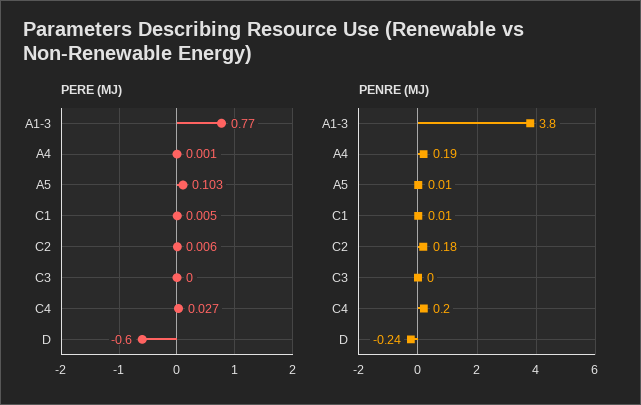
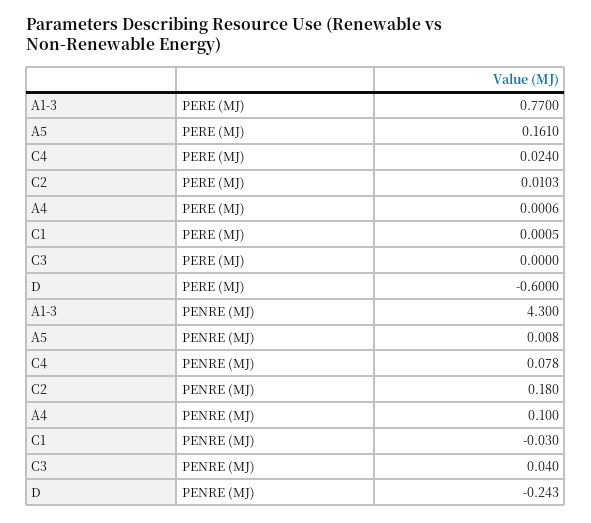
  {
    "PERE (MJ)": {
      "A1-3": 0.77,
      "A4": 0.0006,
-     "A5": 0.103,
+     "A5": 0.161,
-     "C1": 0.005,
+     "C1": 0.0005,
-     "C2": 0.006,
+     "C2": 0.0103,
      "C3": 0,
-     "C4": 0.027,
+     "C4": 0.024,
      "D": -0.6
    },
    "PENRE (MJ)": {
-     "A1-3": 3.8,
+     "A1-3": 4.3,
-     "A4": 0.19,
+     "A4": 0.1,
      "A5": 0.008,
-     "C1": 0.01,
+     "C1": -0.03,
      "C2": 0.18,
-     "C3": 0,
+     "C3": 0.04,
-     "C4": 0.2,
+     "C4": 0.078,
      "D": -0.243
    }
  }

